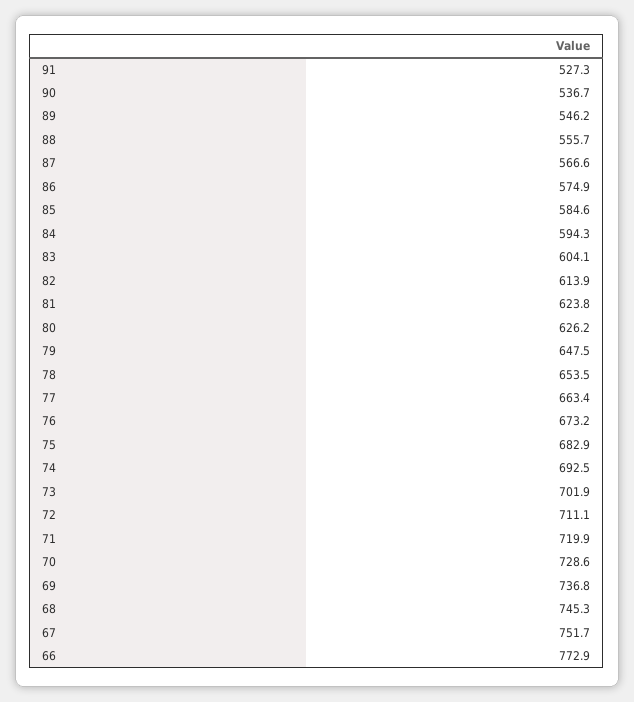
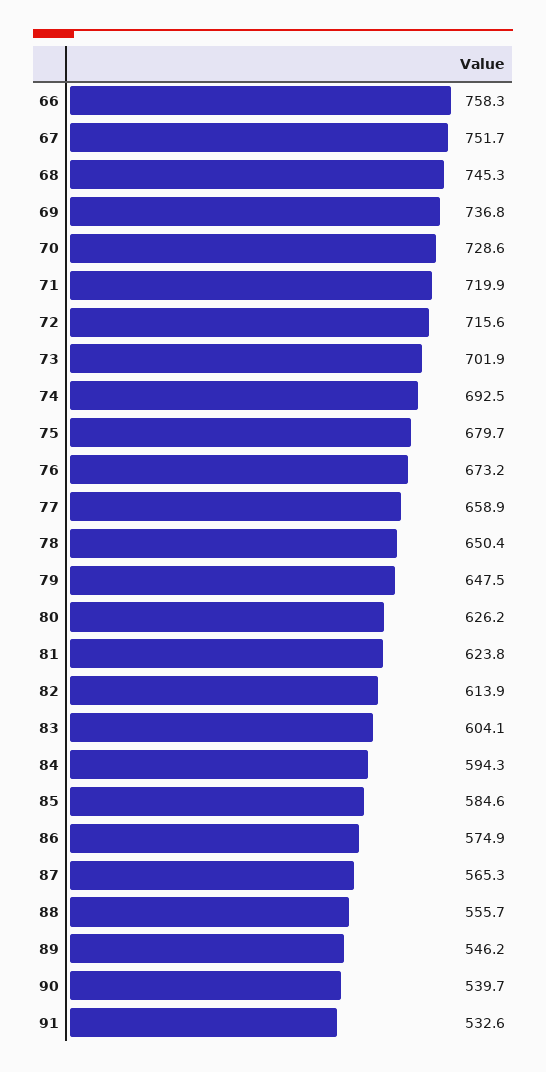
  {
-   "91": 527.3,
+   "91": 532.6,
-   "90": 536.7,
+   "90": 539.7,
    "89": 546.2,
    "88": 555.7,
-   "87": 566.6,
+   "87": 565.3,
    "86": 574.9,
    "85": 584.6,
    "84": 594.3,
    "83": 604.1,
    "82": 613.9,
    "81": 623.8,
    "80": 626.2,
    "79": 647.5,
-   "78": 653.5,
+   "78": 650.4,
-   "77": 663.4,
+   "77": 658.9,
    "76": 673.2,
-   "75": 682.9,
+   "75": 679.7,
    "74": 692.5,
    "73": 701.9,
-   "72": 711.1,
+   "72": 715.6,
    "71": 719.9,
    "70": 728.6,
    "69": 736.8,
    "68": 745.3,
    "67": 751.7,
-   "66": 772.9
+   "66": 758.3
  }

